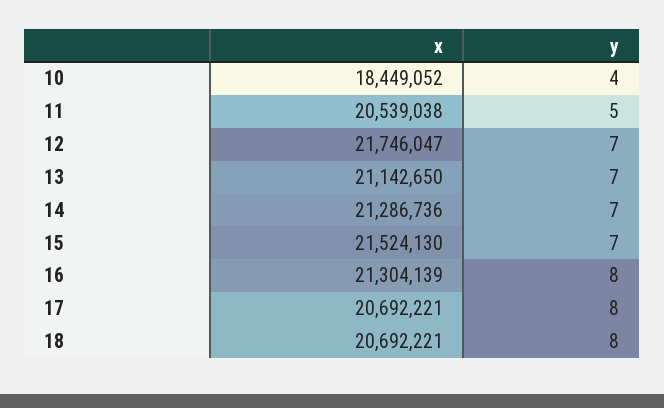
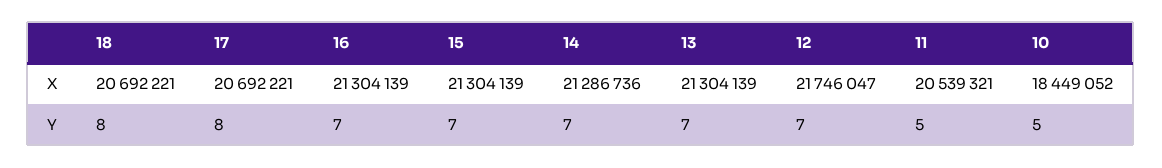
  {
    "x": {
      "10": 18449052,
-     "11": 20539038,
+     "11": 20539321,
      "12": 21746047,
-     "13": 21142650,
+     "13": 21304139,
      "14": 21286736,
-     "15": 21524130,
+     "15": 21304139,
      "16": 21304139,
      "17": 20692221,
      "18": 20692221
    },
    "y": {
-     "10": 4,
+     "10": 5,
      "11": 5,
      "12": 7,
      "13": 7,
      "14": 7,
      "15": 7,
-     "16": 8,
+     "16": 7,
      "17": 8,
      "18": 8
    }
  }

